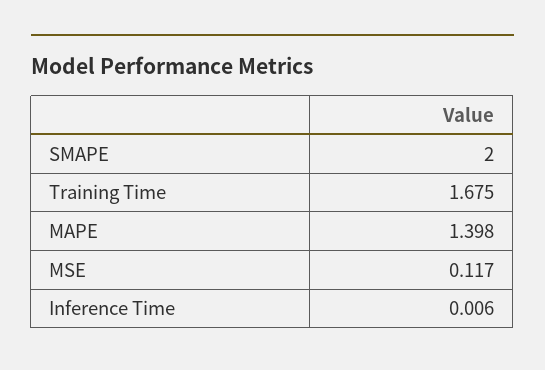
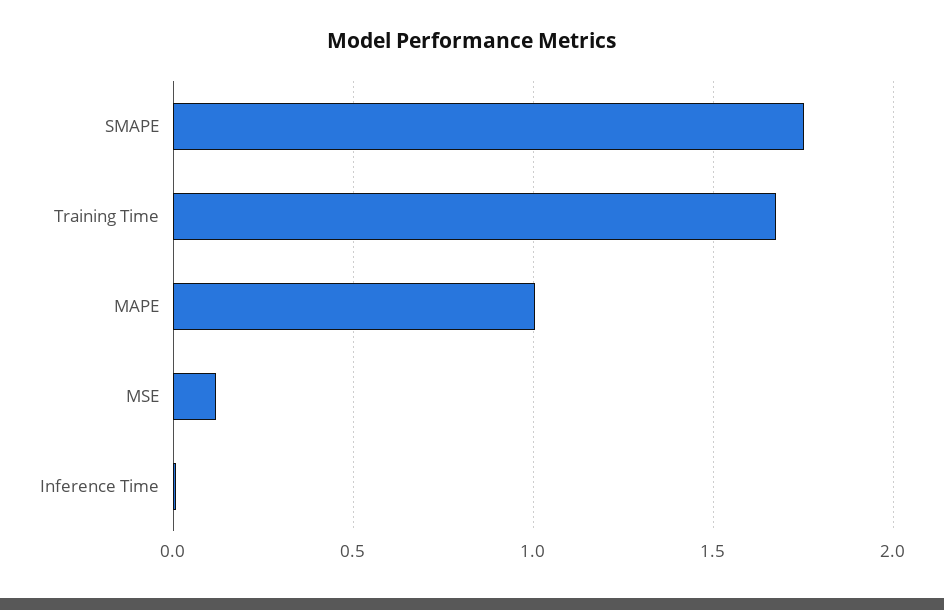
  {
-   "SMAPE": 2,
+   "SMAPE": 1.75,
    "Training Time": 1.675,
-   "MAPE": 1.398,
+   "MAPE": 1,
    "MSE": 0.117,
    "Inference Time": 0.006
  }

